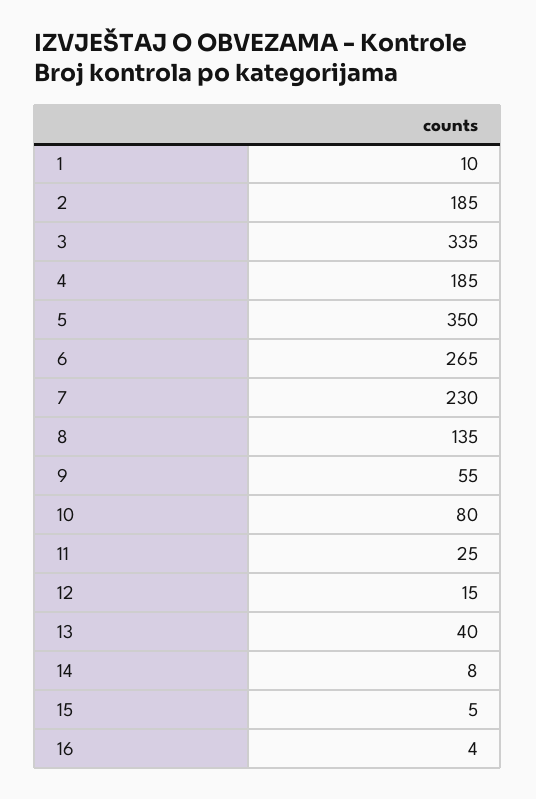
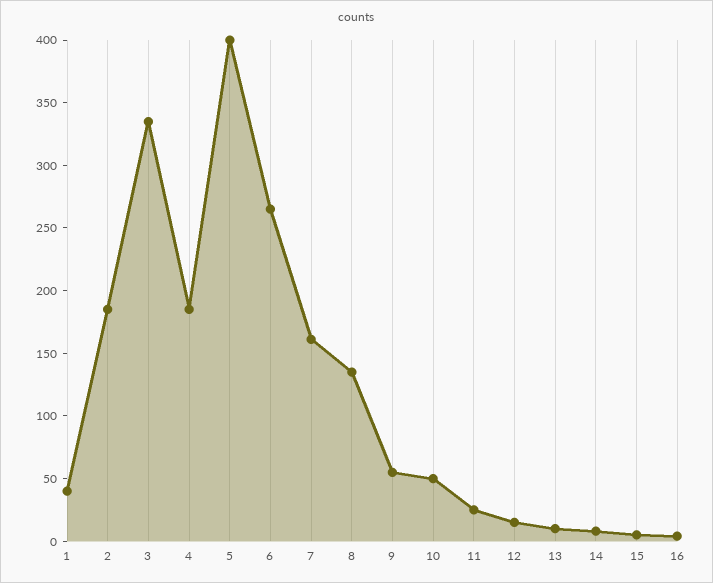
  {
-   "1": 10,
+   "1": 40,
    "2": 185,
    "3": 335,
    "4": 185,
-   "5": 350,
+   "5": 400,
    "6": 265,
-   "7": 230,
+   "7": 160,
    "8": 135,
    "9": 55,
-   "10": 80,
+   "10": 50,
    "11": 25,
    "12": 15,
-   "13": 40,
+   "13": 10,
    "14": 8,
    "15": 5,
    "16": 4
  }

